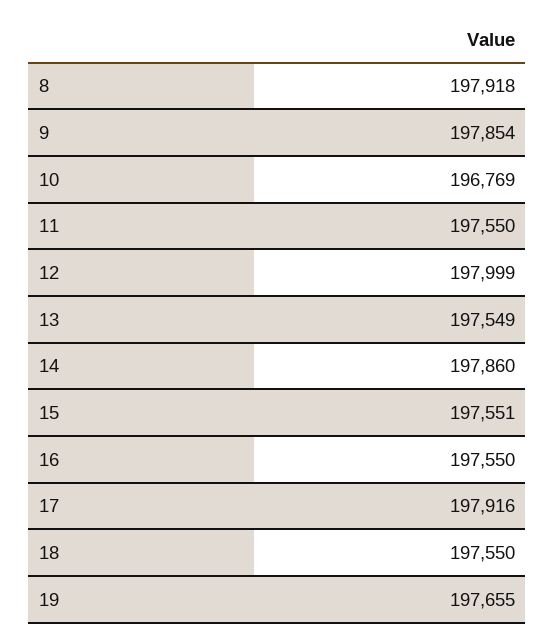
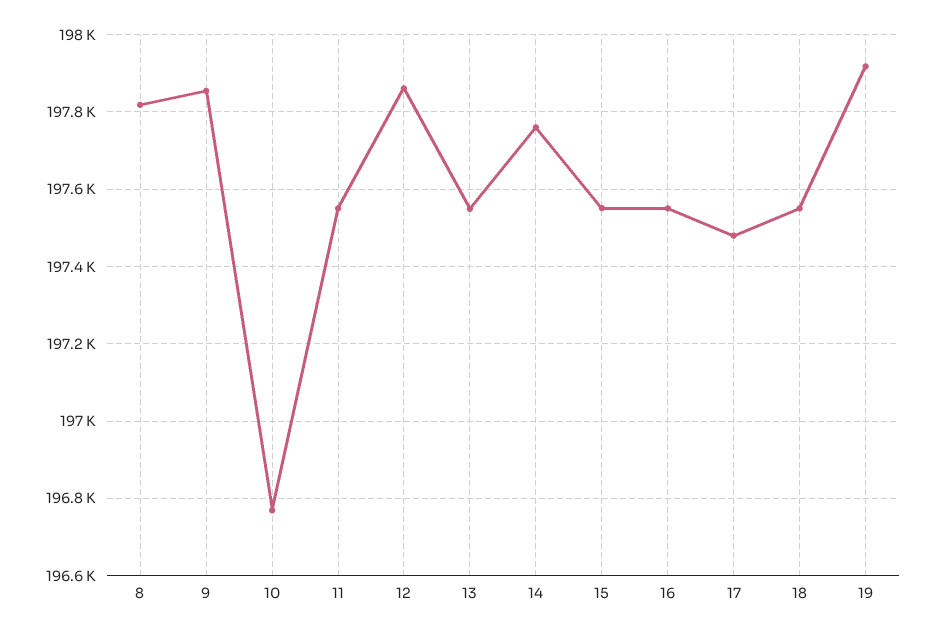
  {
-   "8": 197918,
+   "8": 197820,
    "9": 197854,
    "10": 196769,
    "11": 197550,
-   "12": 197999,
+   "12": 197860,
    "13": 197549,
-   "14": 197860,
+   "14": 197760,
    "15": 197551,
    "16": 197550,
-   "17": 197916,
+   "17": 197480,
    "18": 197550,
-   "19": 197655
+   "19": 197920
  }

